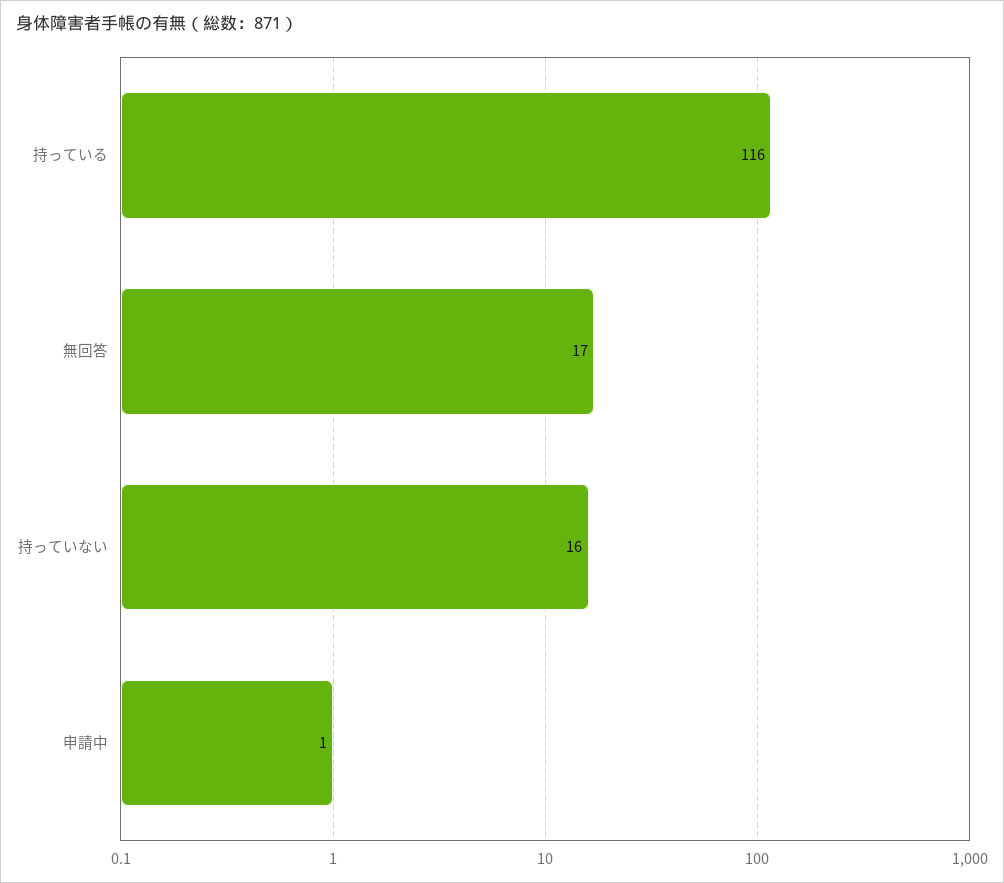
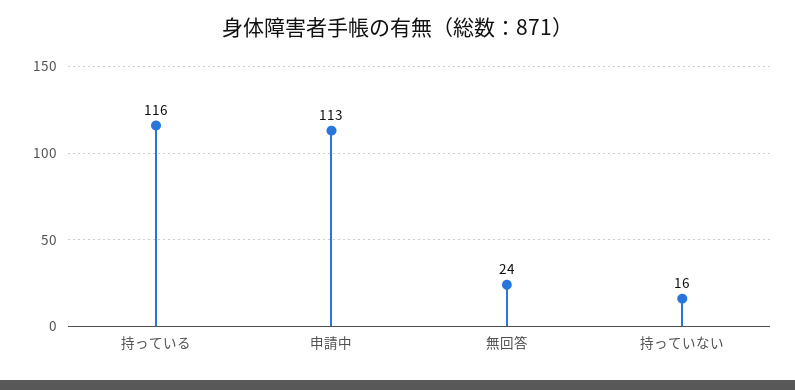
  {
    "持っている": 116,
-   "無回答": 17,
+   "無回答": 24,
    "持っていない": 16,
-   "申請中": 1
+   "申請中": 113
  }

